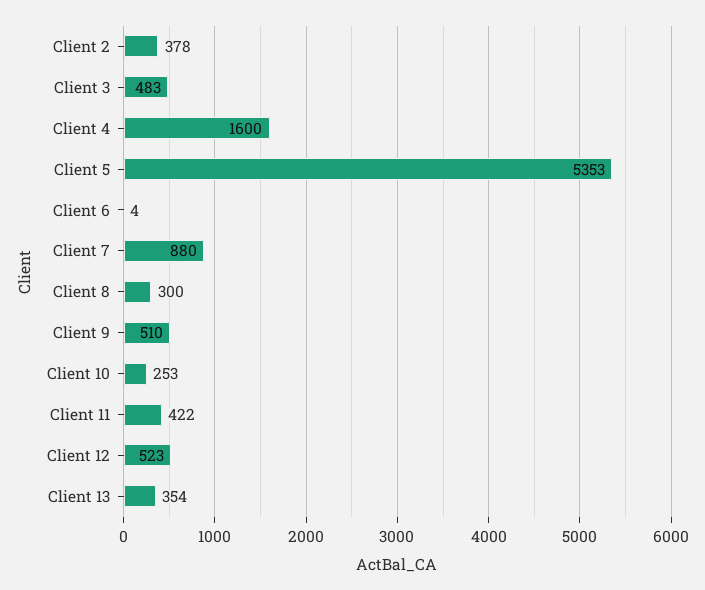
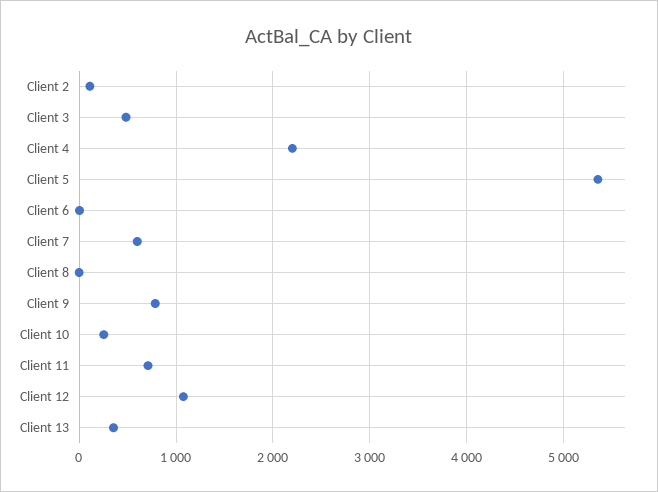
  {
-   "Client 2": 378,
+   "Client 2": 100,
    "Client 3": 483,
-   "Client 4": 1600,
+   "Client 4": 2200,
    "Client 5": 5353,
    "Client 6": 4,
-   "Client 7": 880,
+   "Client 7": 600,
-   "Client 8": 300,
+   "Client 8": 0,
-   "Client 9": 510,
+   "Client 9": 800,
    "Client 10": 253,
-   "Client 11": 422,
+   "Client 11": 700,
-   "Client 12": 523,
+   "Client 12": 1100,
    "Client 13": 354
  }

